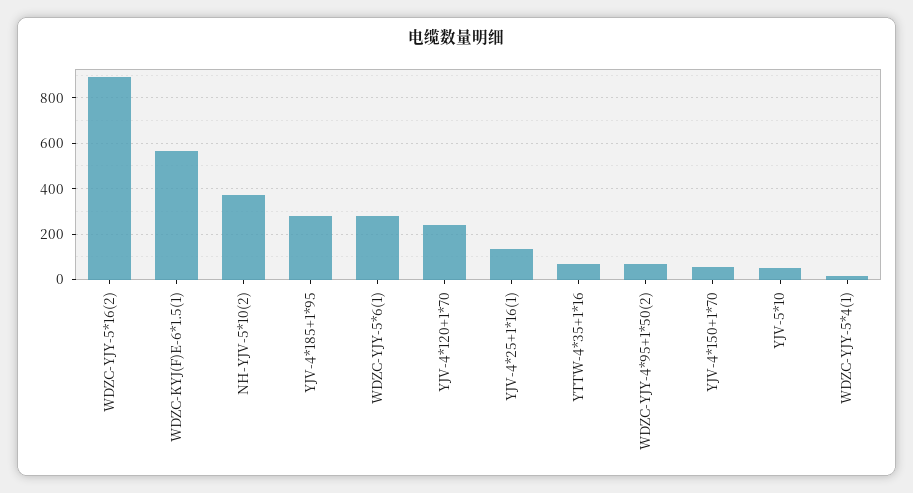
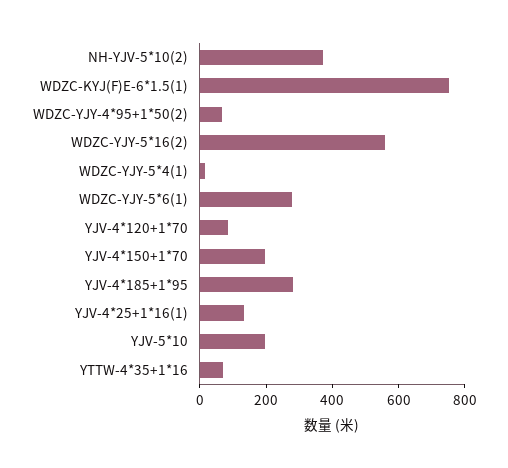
  {
-   "WDZC-YJY-5*16(2)": 900,
+   "WDZC-YJY-5*16(2)": 550,
-   "WDZC-KYJ(F)E-6*1.5(1)": 550,
+   "WDZC-KYJ(F)E-6*1.5(1)": 750,
    "NH-YJV-5*10(2)": 350,
    "YJV-4*185+1*95": 300,
    "WDZC-YJY-5*6(1)": 300,
-   "YJV-4*120+1*70": 250,
+   "YJV-4*120+1*70": 100,
    "YJV-4*25+1*16(1)": 150,
    "YTTW-4*35+1*16": 50,
    "WDZC-YJY-4*95+1*50(2)": 50,
-   "YJV-4*150+1*70": 50,
+   "YJV-4*150+1*70": 200,
-   "YJV-5*10": 50,
+   "YJV-5*10": 200,
    "WDZC-YJY-5*4(1)": 0
  }

